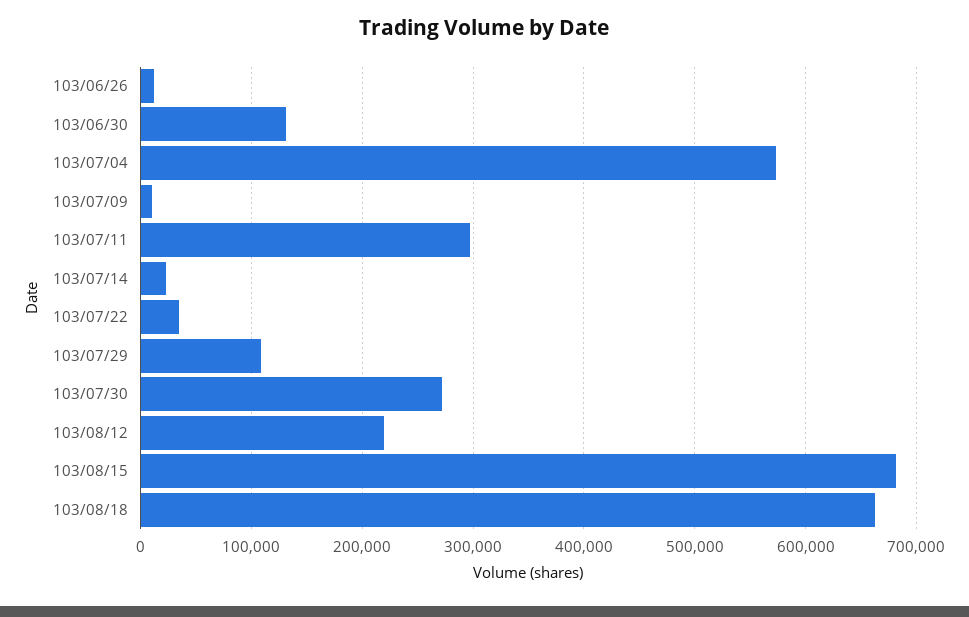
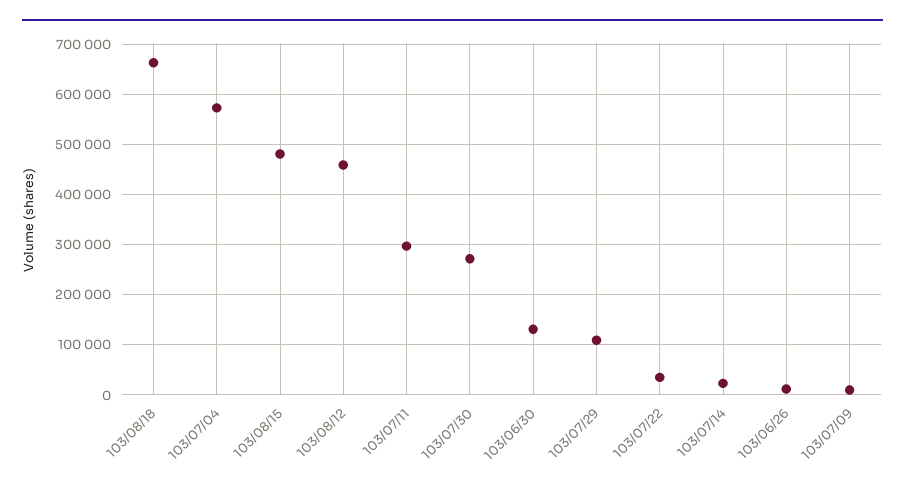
  {
    "103/06/26": 10000,
    "103/06/30": 130000,
    "103/07/04": 570000,
    "103/07/09": 10000,
    "103/07/11": 300000,
    "103/07/14": 20000,
    "103/07/22": 40000,
    "103/07/29": 110000,
    "103/07/30": 270000,
-   "103/08/12": 220000,
+   "103/08/12": 460000,
-   "103/08/15": 680000,
+   "103/08/15": 480000,
    "103/08/18": 660000
  }

